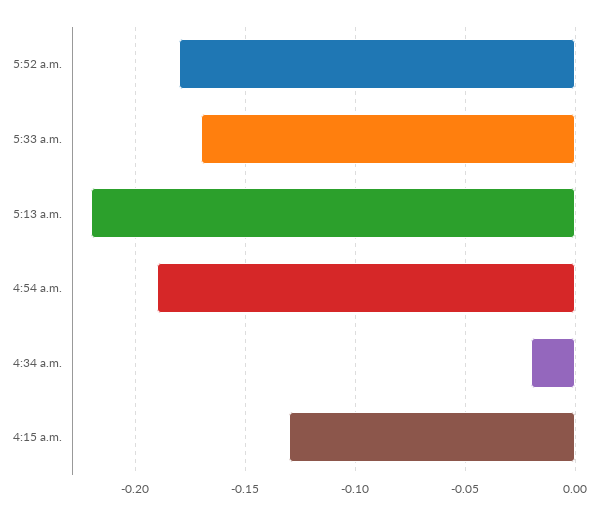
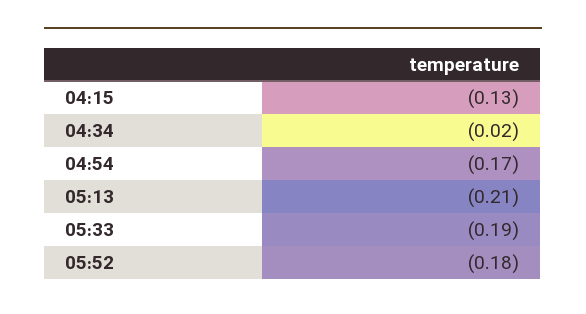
  {
    "5:52 a.m.": -0.18,
-   "5:33 a.m.": -0.17,
+   "5:33 a.m.": -0.19,
-   "5:13 a.m.": -0.22,
+   "5:13 a.m.": -0.21,
-   "4:54 a.m.": -0.19,
+   "4:54 a.m.": -0.17,
    "4:34 a.m.": -0.02,
    "4:15 a.m.": -0.13
  }

